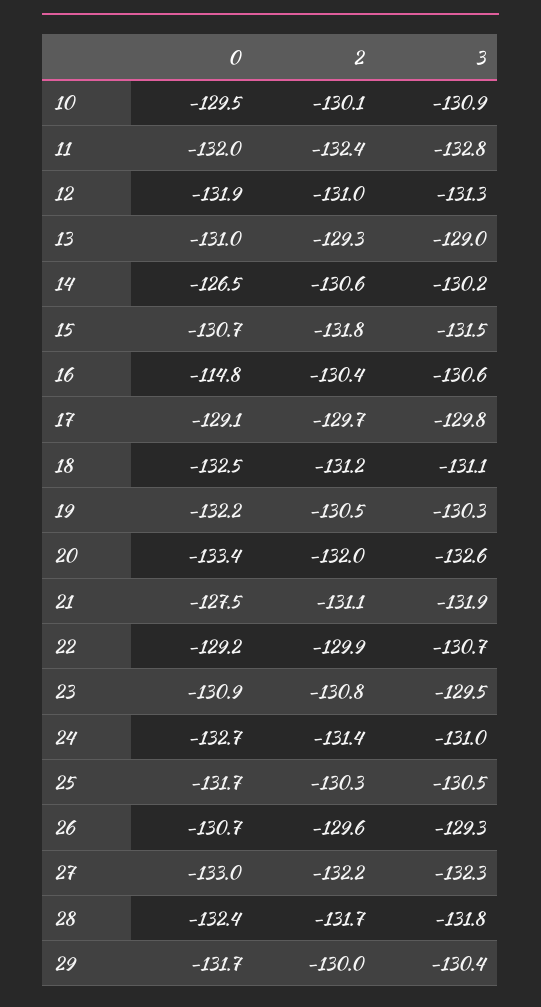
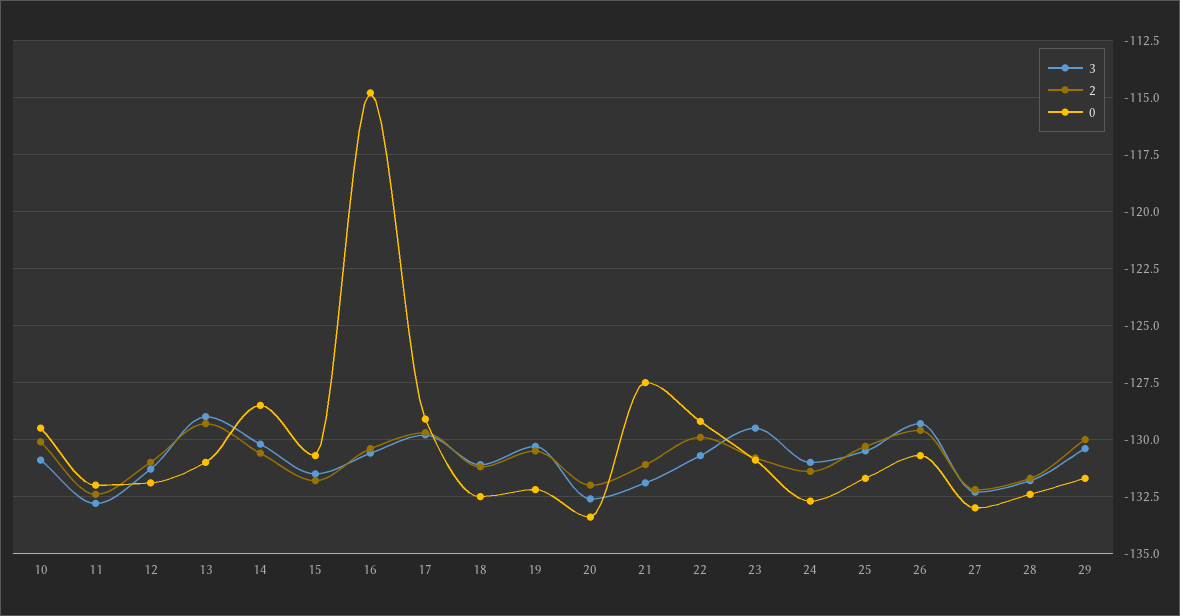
  {
    "0": {
      "10": -129.5,
      "11": -132,
      "12": -131.9,
      "13": -131,
-     "14": -126.5,
+     "14": -128.5,
      "15": -130.7,
      "16": -114.8,
      "17": -129.1,
      "18": -132.5,
      "19": -132.2,
      "20": -133.4,
      "21": -127.5,
      "22": -129.2,
      "23": -130.9,
      "24": -132.7,
      "25": -131.7,
      "26": -130.7,
      "27": -133,
      "28": -132.4,
      "29": -131.7
    },
    "2": {
      "10": -130.1,
      "11": -132.4,
      "12": -131,
      "13": -129.3,
      "14": -130.6,
      "15": -131.8,
      "16": -130.4,
      "17": -129.7,
      "18": -131.2,
      "19": -130.5,
      "20": -132,
      "21": -131.1,
      "22": -129.9,
      "23": -130.8,
      "24": -131.4,
      "25": -130.3,
      "26": -129.6,
      "27": -132.2,
      "28": -131.7,
      "29": -130
    },
    "3": {
      "10": -130.9,
      "11": -132.8,
      "12": -131.3,
      "13": -129,
      "14": -130.2,
      "15": -131.5,
      "16": -130.6,
      "17": -129.8,
      "18": -131.1,
      "19": -130.3,
      "20": -132.6,
      "21": -131.9,
      "22": -130.7,
      "23": -129.5,
      "24": -131,
      "25": -130.5,
      "26": -129.3,
      "27": -132.3,
      "28": -131.8,
      "29": -130.4
    }
  }

